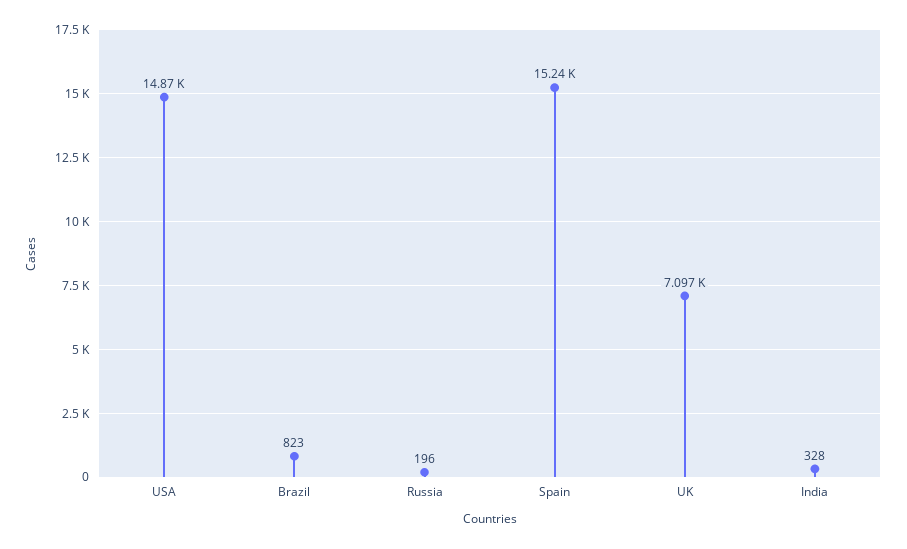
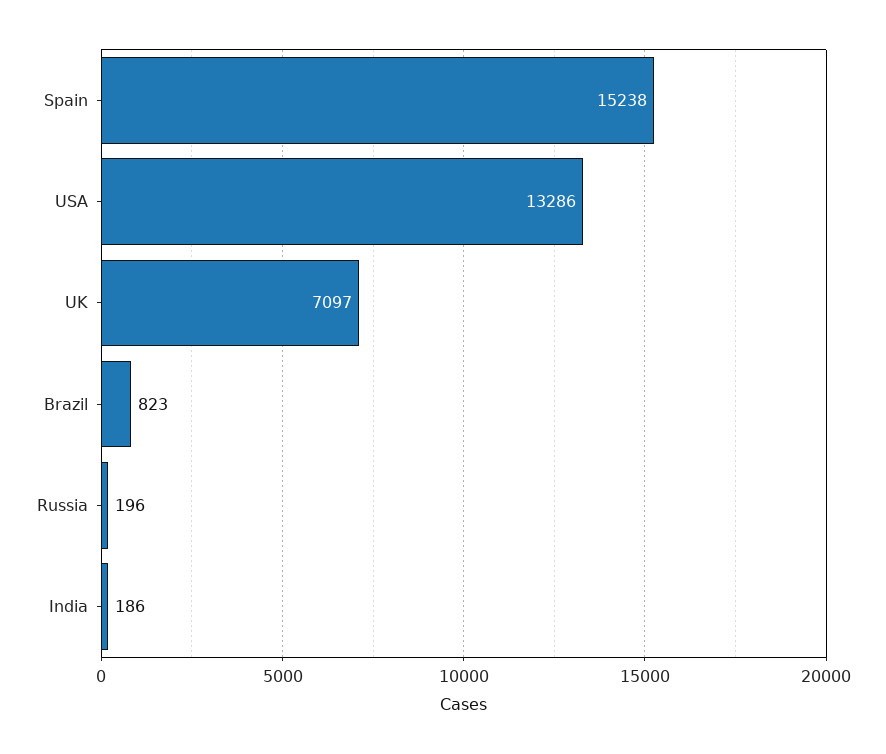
  {
-   "USA": 14870,
+   "USA": 13286,
    "Brazil": 823,
    "Russia": 196,
    "Spain": 15238,
    "UK": 7097,
-   "India": 328
+   "India": 186
  }

